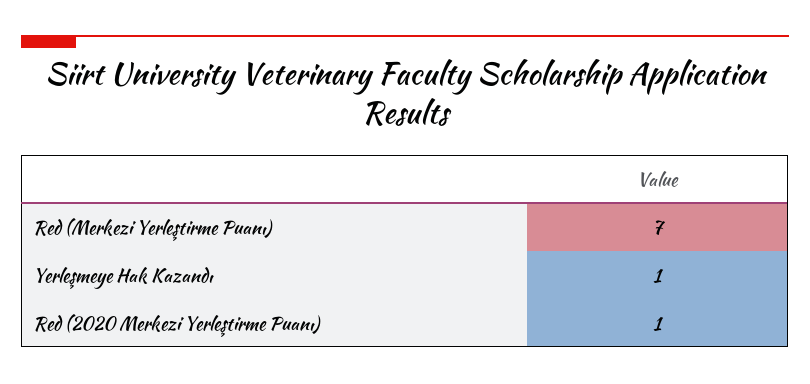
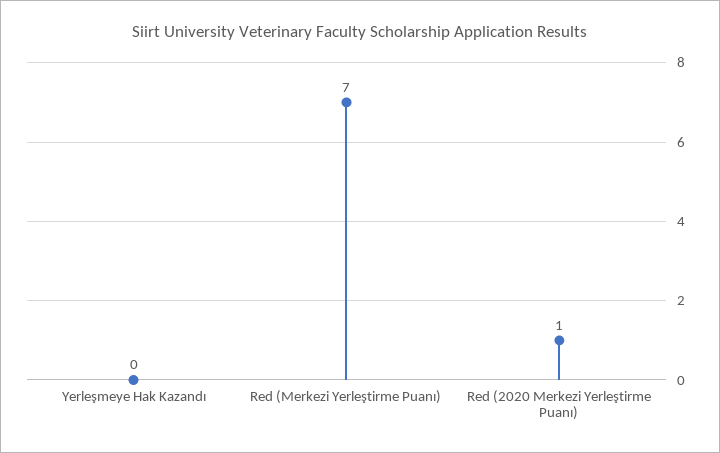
  {
    "Red (Merkezi Yerleştirme Puanı)": 7,
-   "Yerleşmeye Hak Kazandı": 1,
+   "Yerleşmeye Hak Kazandı": 0,
    "Red (2020 Merkezi Yerleştirme Puanı)": 1
  }

